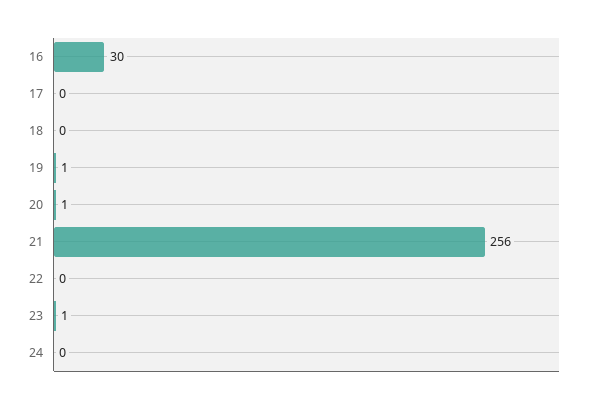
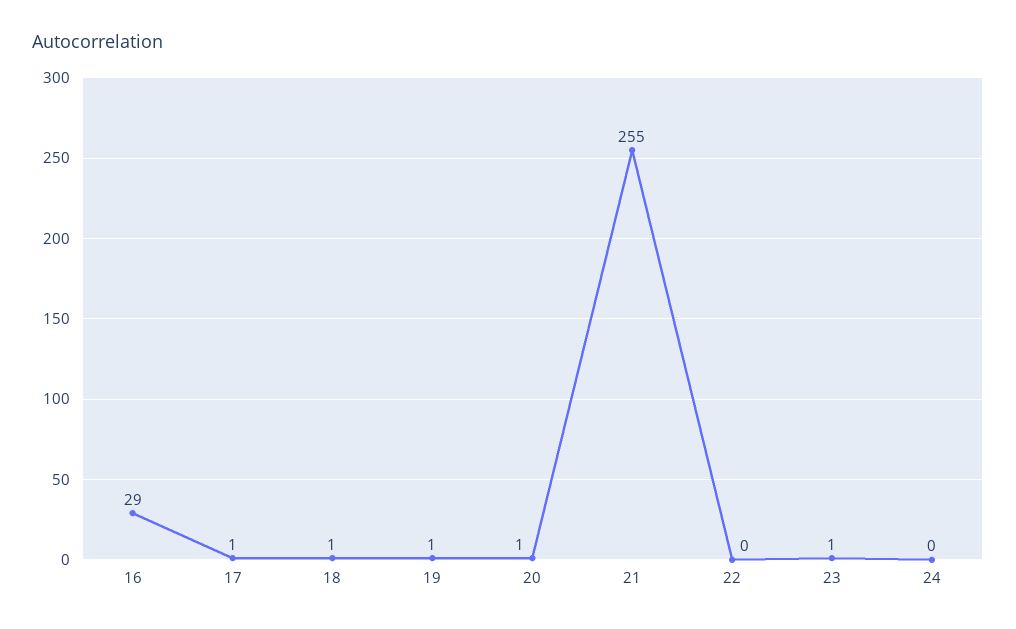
  {
-   "16": 30,
+   "16": 29,
-   "17": 0,
+   "17": 1,
-   "18": 0,
+   "18": 1,
    "19": 1,
    "20": 1,
-   "21": 256,
+   "21": 255,
    "22": 0,
    "23": 1,
    "24": 0
  }

